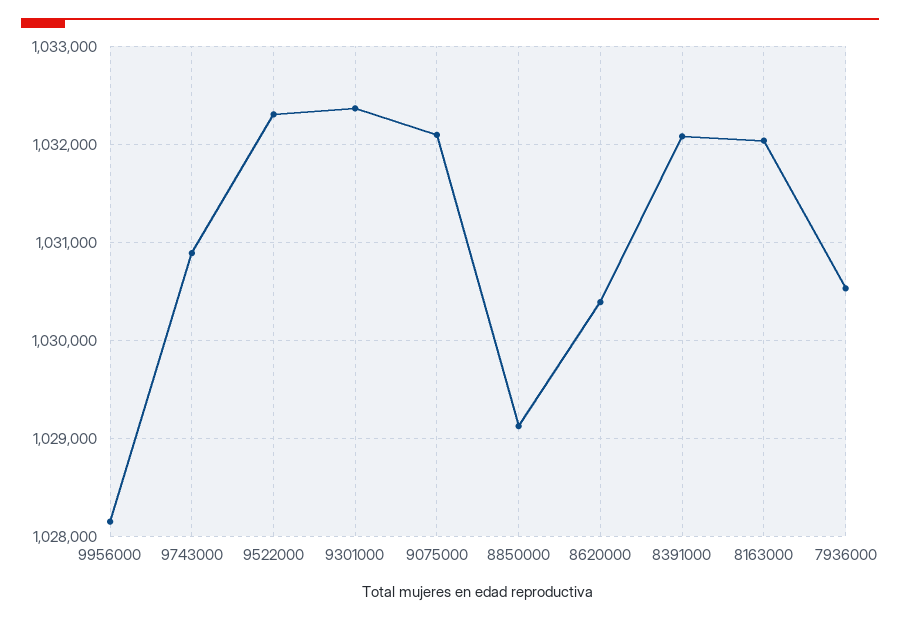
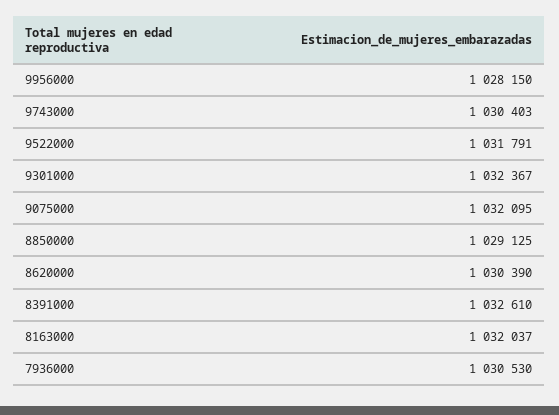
  {
    "9956000": 1028150,
-   "9743000": 1030900,
+   "9743000": 1030403,
-   "9522000": 1032300,
+   "9522000": 1031791,
    "9301000": 1032367,
    "9075000": 1032095,
    "8850000": 1029125,
    "8620000": 1030390,
-   "8391000": 1032100,
+   "8391000": 1032610,
    "8163000": 1032037,
    "7936000": 1030530
  }

